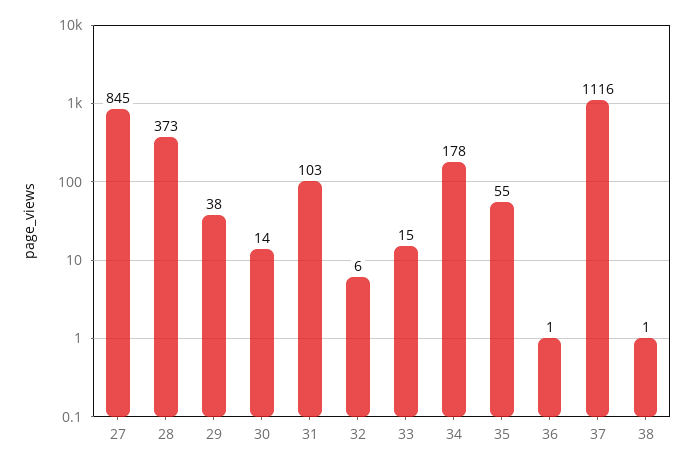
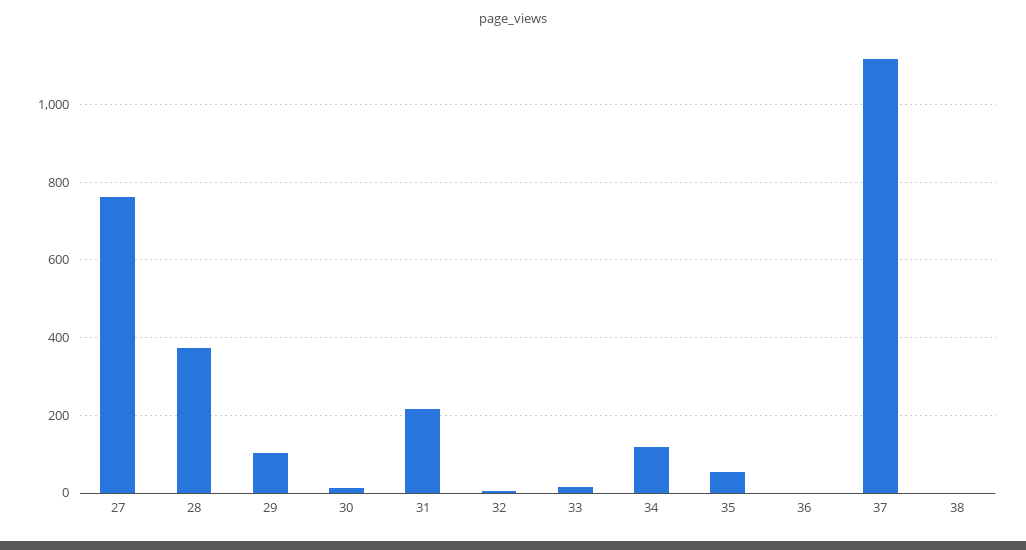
  {
-   "27": 845,
+   "27": 760,
    "28": 373,
-   "29": 38,
+   "29": 100,
    "30": 14,
-   "31": 103,
+   "31": 220,
    "32": 6,
    "33": 15,
-   "34": 178,
+   "34": 120,
    "35": 55,
    "36": 1,
    "37": 1116,
    "38": 1
  }

